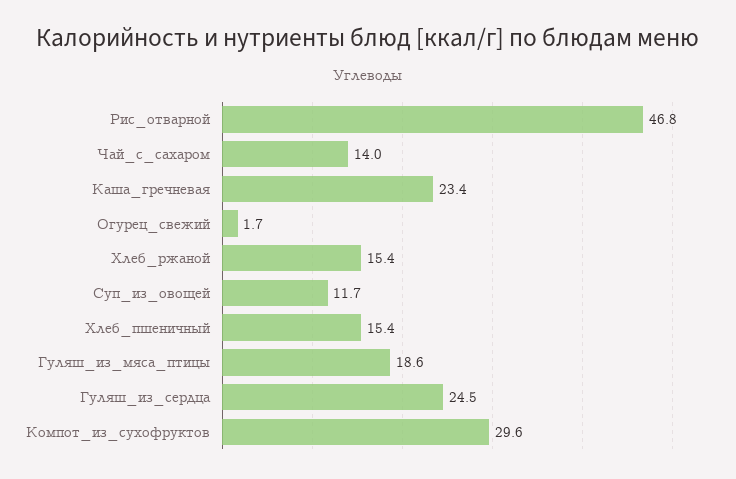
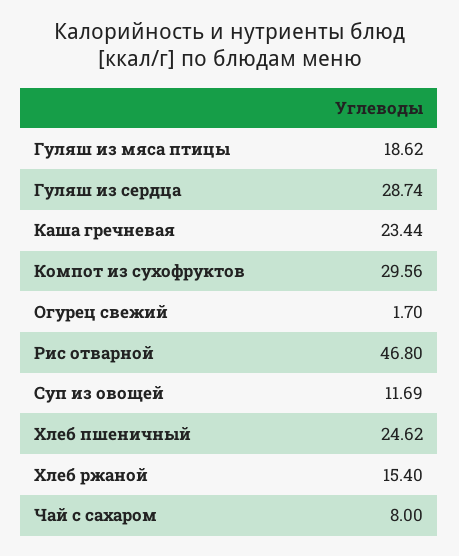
  {
    "Рис_отварной": 46.8,
-   "Чай_с_сахаром": 14,
+   "Чай_с_сахаром": 8,
    "Каша_гречневая": 23.44,
    "Огурец_свежий": 1.7,
    "Хлеб_ржаной": 15.4,
    "Суп_из_овощей": 11.69,
-   "Хлеб_пшеничный": 15.4,
+   "Хлеб_пшеничный": 24.62,
    "Гуляш_из_мяса_птицы": 18.62,
-   "Гуляш_из_сердца": 24.5,
+   "Гуляш_из_сердца": 28.74,
    "Компот_из_сухофруктов": 29.56
  }

